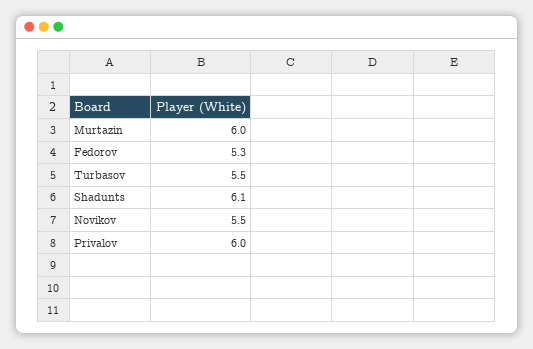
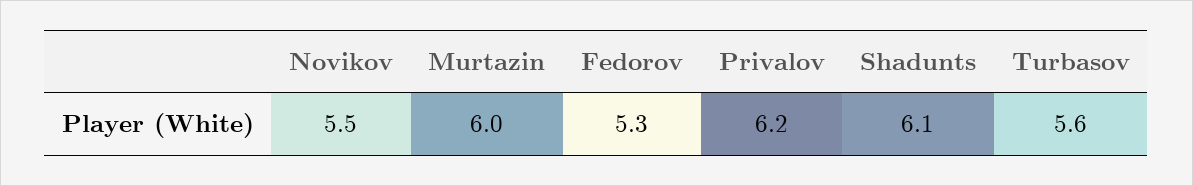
  {
    "Murtazin": 6,
    "Fedorov": 5.3,
-   "Turbasov": 5.5,
+   "Turbasov": 5.6,
    "Shadunts": 6.1,
    "Novikov": 5.5,
-   "Privalov": 6
+   "Privalov": 6.2
  }

